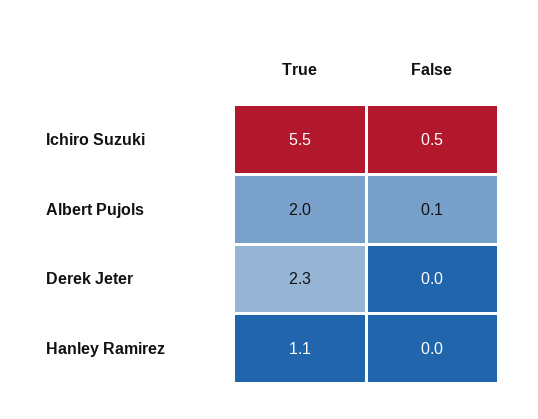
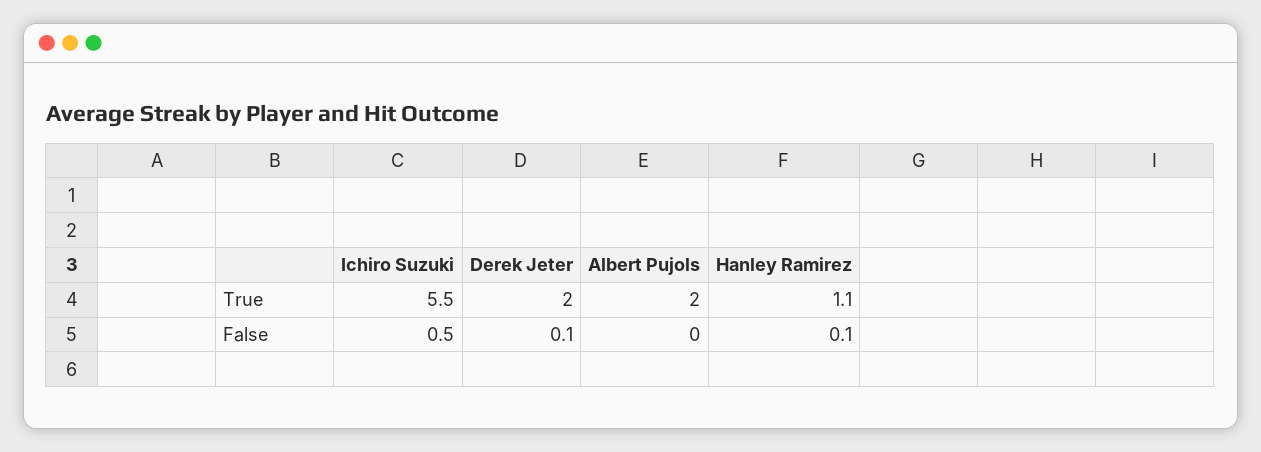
  {
    "True": {
      "Ichiro Suzuki": 5.5,
      "Albert Pujols": 2,
-     "Derek Jeter": 2.3,
+     "Derek Jeter": 2,
      "Hanley Ramirez": 1.1
    },
    "False": {
      "Ichiro Suzuki": 0.5,
-     "Albert Pujols": 0.1,
+     "Albert Pujols": 0,
-     "Derek Jeter": 0,
+     "Derek Jeter": 0.1,
-     "Hanley Ramirez": 0
+     "Hanley Ramirez": 0.1
    }
  }

